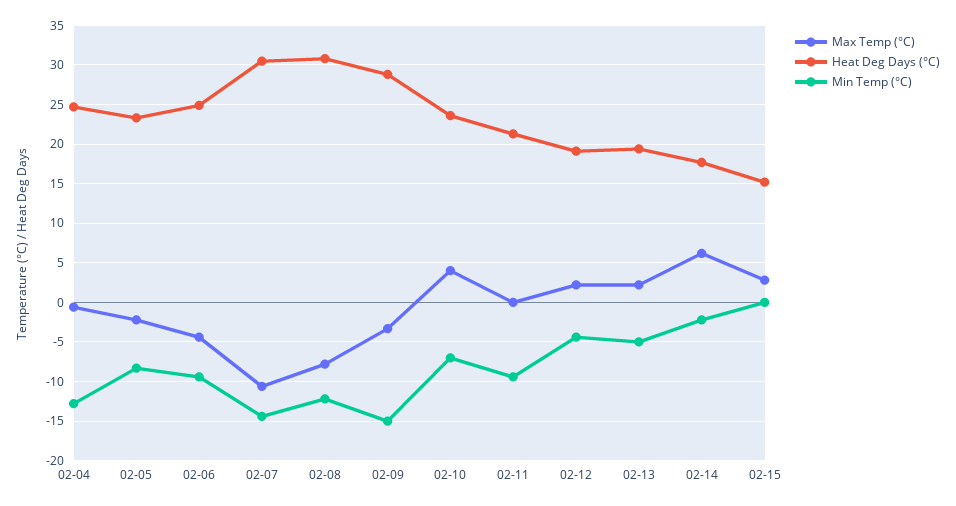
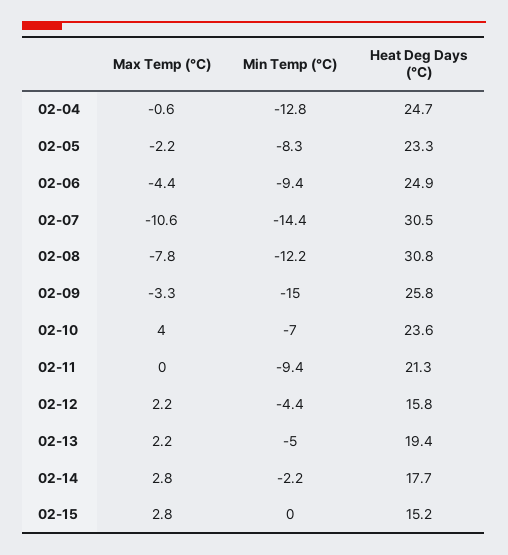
  {
    "Max Temp (°C)": {
      "02-04": -0.6,
      "02-05": -2.2,
      "02-06": -4.4,
      "02-07": -10.6,
      "02-08": -7.8,
      "02-09": -3.3,
      "02-10": 4,
      "02-11": 0,
      "02-12": 2.2,
      "02-13": 2.2,
-     "02-14": 6,
+     "02-14": 2.8,
      "02-15": 2.8
    },
    "Heat Deg Days (°C)": {
      "02-04": 24.7,
      "02-05": 23.3,
      "02-06": 24.9,
      "02-07": 30.5,
      "02-08": 30.8,
-     "02-09": 29,
+     "02-09": 25.8,
      "02-10": 23.6,
      "02-11": 21.3,
-     "02-12": 19,
+     "02-12": 15.8,
      "02-13": 19.4,
      "02-14": 17.7,
      "02-15": 15.2
    },
    "Min Temp (°C)": {
      "02-04": -12.8,
      "02-05": -8.3,
      "02-06": -9.4,
      "02-07": -14.4,
      "02-08": -12.2,
      "02-09": -15,
      "02-10": -7,
      "02-11": -9.4,
      "02-12": -4.4,
      "02-13": -5,
      "02-14": -2.2,
      "02-15": 0
    }
  }

